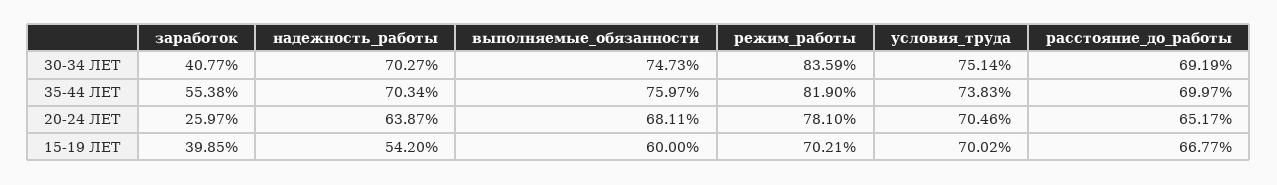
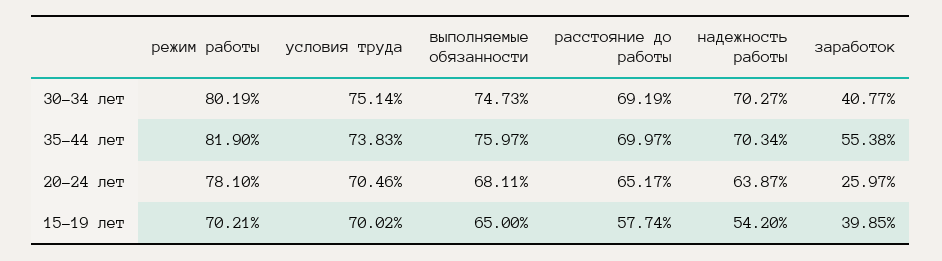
  {
    "заработок": {
      "30-34 ЛЕТ": 40.77,
      "35-44 ЛЕТ": 55.38,
      "20-24 ЛЕТ": 25.97,
      "15-19 ЛЕТ": 39.85
    },
    "надежность_работы": {
      "30-34 ЛЕТ": 70.27,
      "35-44 ЛЕТ": 70.34,
      "20-24 ЛЕТ": 63.87,
      "15-19 ЛЕТ": 54.2
    },
    "выполняемые_обязанности": {
      "30-34 ЛЕТ": 74.73,
      "35-44 ЛЕТ": 75.97,
      "20-24 ЛЕТ": 68.11,
-     "15-19 ЛЕТ": 60
+     "15-19 ЛЕТ": 65
    },
    "режим_работы": {
-     "30-34 ЛЕТ": 83.59,
+     "30-34 ЛЕТ": 80.19,
      "35-44 ЛЕТ": 81.9,
      "20-24 ЛЕТ": 78.1,
      "15-19 ЛЕТ": 70.21
    },
    "условия_труда": {
      "30-34 ЛЕТ": 75.14,
      "35-44 ЛЕТ": 73.83,
      "20-24 ЛЕТ": 70.46,
      "15-19 ЛЕТ": 70.02
    },
    "расстояние_до_работы": {
      "30-34 ЛЕТ": 69.19,
      "35-44 ЛЕТ": 69.97,
      "20-24 ЛЕТ": 65.17,
-     "15-19 ЛЕТ": 66.77
+     "15-19 ЛЕТ": 57.74
    }
  }

